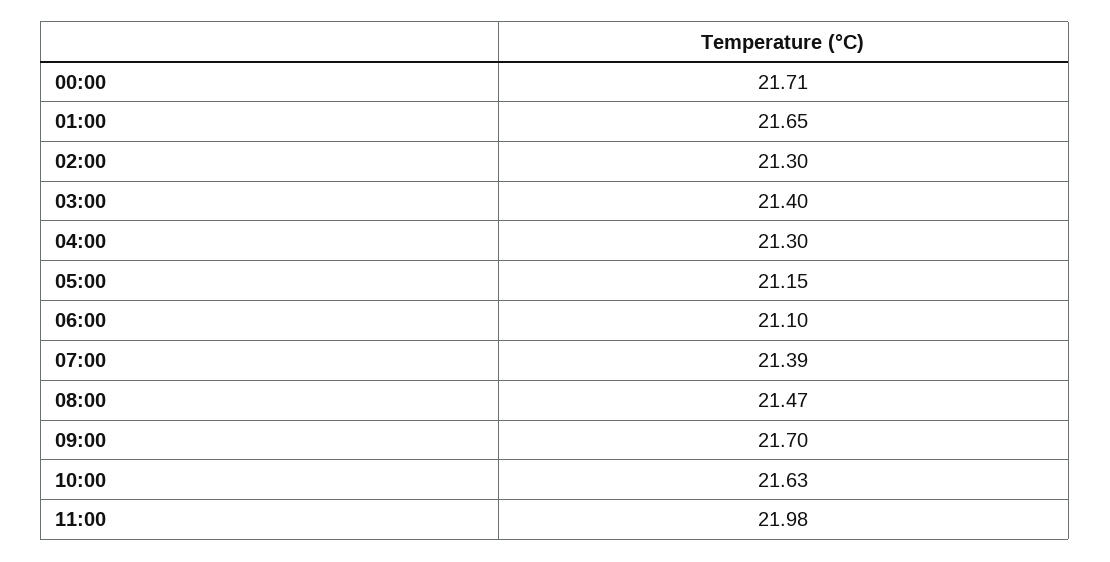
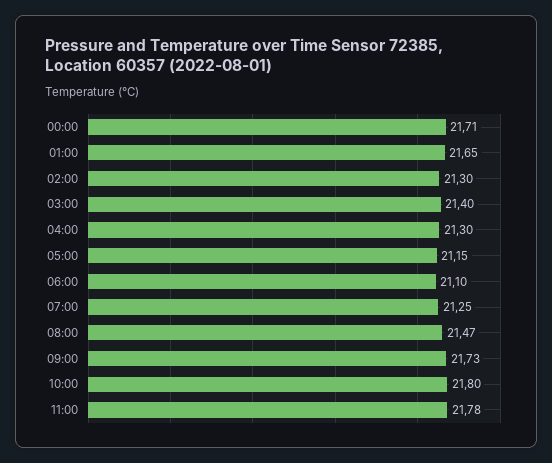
  {
    "00:00": 21.71,
    "01:00": 21.65,
    "02:00": 21.3,
    "03:00": 21.4,
    "04:00": 21.3,
    "05:00": 21.15,
    "06:00": 21.1,
-   "07:00": 21.39,
+   "07:00": 21.25,
    "08:00": 21.47,
-   "09:00": 21.7,
+   "09:00": 21.73,
-   "10:00": 21.63,
+   "10:00": 21.8,
-   "11:00": 21.98
+   "11:00": 21.78
  }

